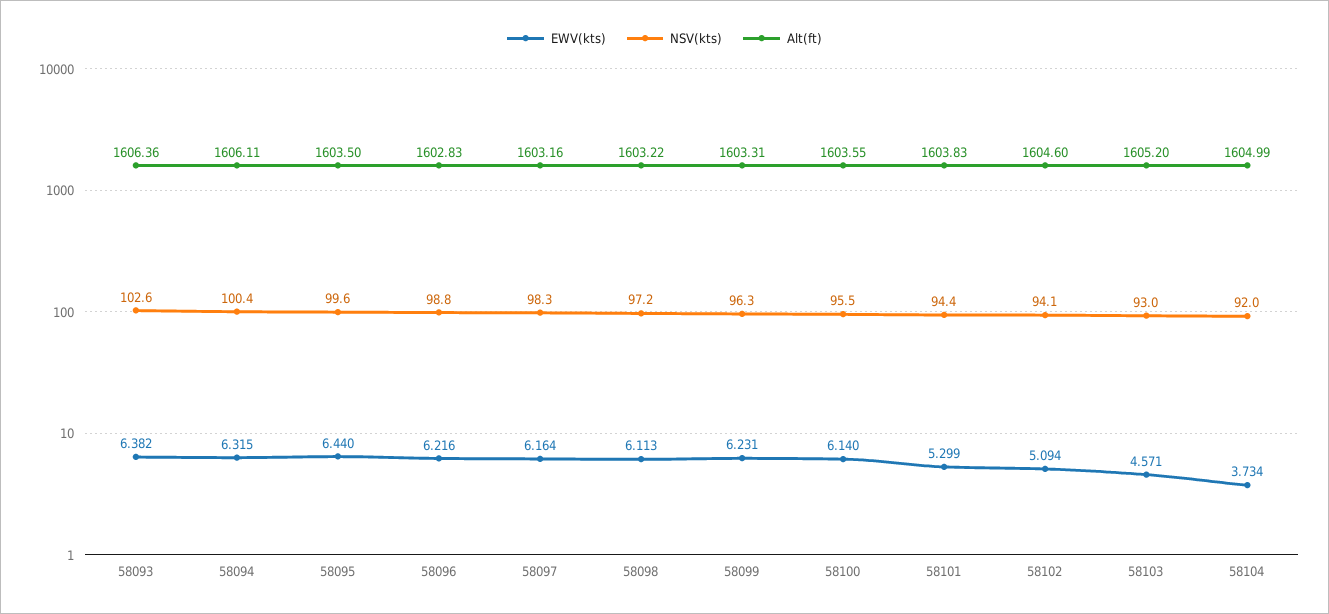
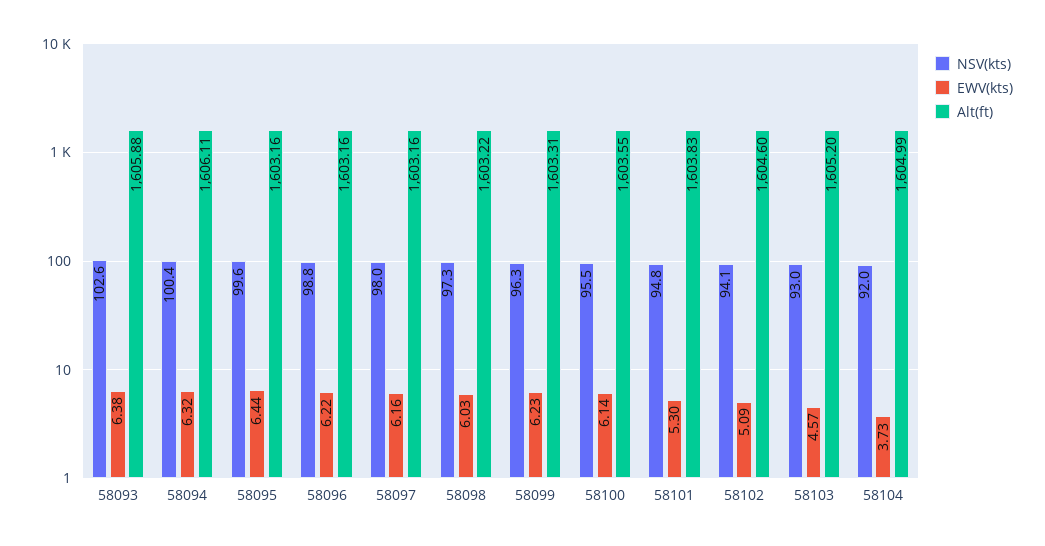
  {
    "EWV(kts)": {
      "58093": 6.382,
      "58094": 6.315,
      "58095": 6.44,
      "58096": 6.216,
      "58097": 6.164,
-     "58098": 6.113,
+     "58098": 6.03,
      "58099": 6.231,
      "58100": 6.14,
      "58101": 5.299,
      "58102": 5.094,
      "58103": 4.571,
      "58104": 3.734
    },
    "NSV(kts)": {
      "58093": 102.6,
      "58094": 100.4,
      "58095": 99.6,
      "58096": 98.8,
-     "58097": 98.3,
+     "58097": 98,
-     "58098": 97.2,
+     "58098": 97.3,
      "58099": 96.3,
      "58100": 95.5,
-     "58101": 94.4,
+     "58101": 94.8,
      "58102": 94.1,
      "58103": 93,
      "58104": 92
    },
    "Alt(ft)": {
-     "58093": 1606.36,
+     "58093": 1605.88,
      "58094": 1606.11,
-     "58095": 1603.5,
+     "58095": 1603.16,
-     "58096": 1602.83,
+     "58096": 1603.16,
      "58097": 1603.16,
      "58098": 1603.22,
      "58099": 1603.31,
      "58100": 1603.55,
      "58101": 1603.83,
      "58102": 1604.6,
      "58103": 1605.2,
      "58104": 1604.99
    }
  }

